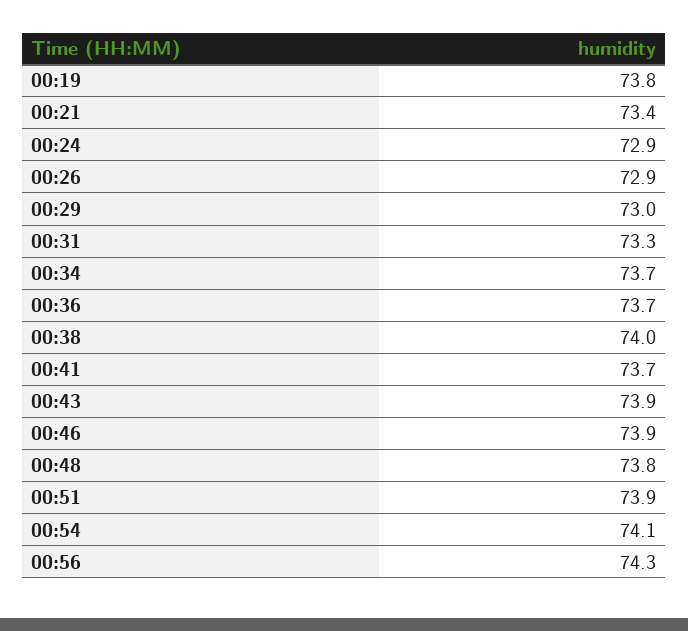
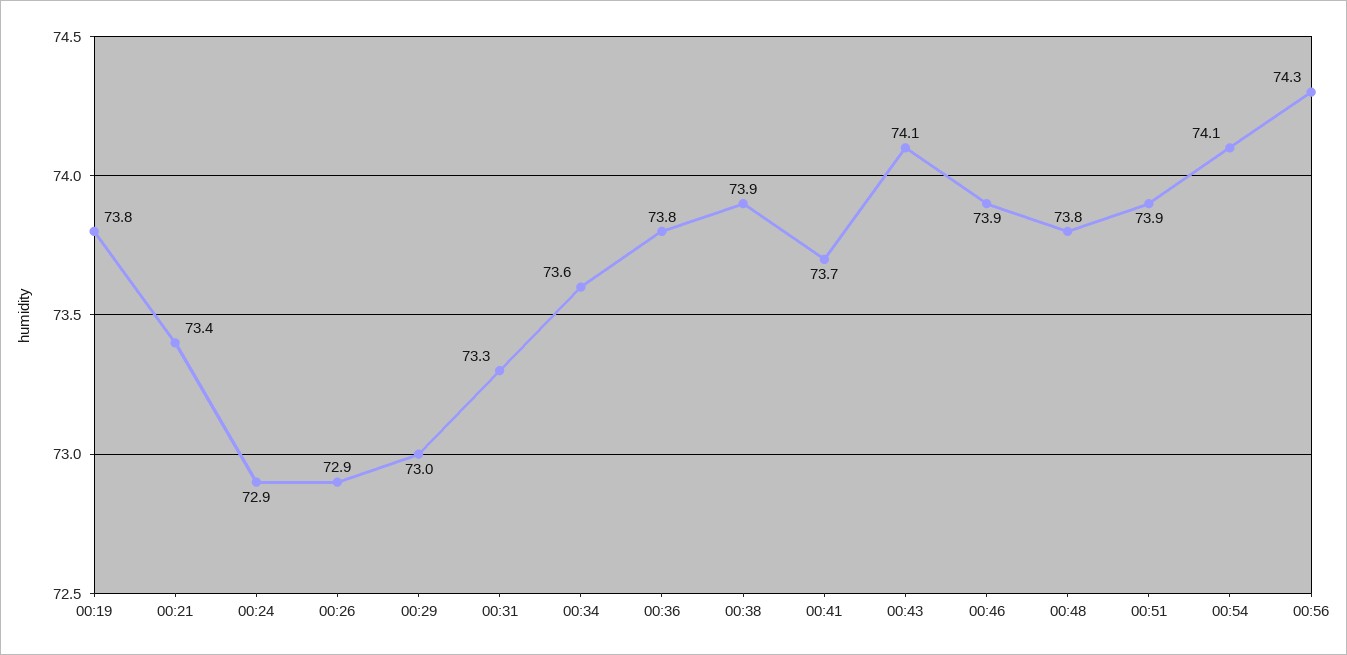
  {
    "00:19": 73.8,
    "00:21": 73.4,
    "00:24": 72.9,
    "00:26": 72.9,
    "00:29": 73,
    "00:31": 73.3,
-   "00:34": 73.7,
+   "00:34": 73.6,
-   "00:36": 73.7,
+   "00:36": 73.8,
-   "00:38": 74,
+   "00:38": 73.9,
    "00:41": 73.7,
-   "00:43": 73.9,
+   "00:43": 74.1,
    "00:46": 73.9,
    "00:48": 73.8,
    "00:51": 73.9,
    "00:54": 74.1,
    "00:56": 74.3
  }

